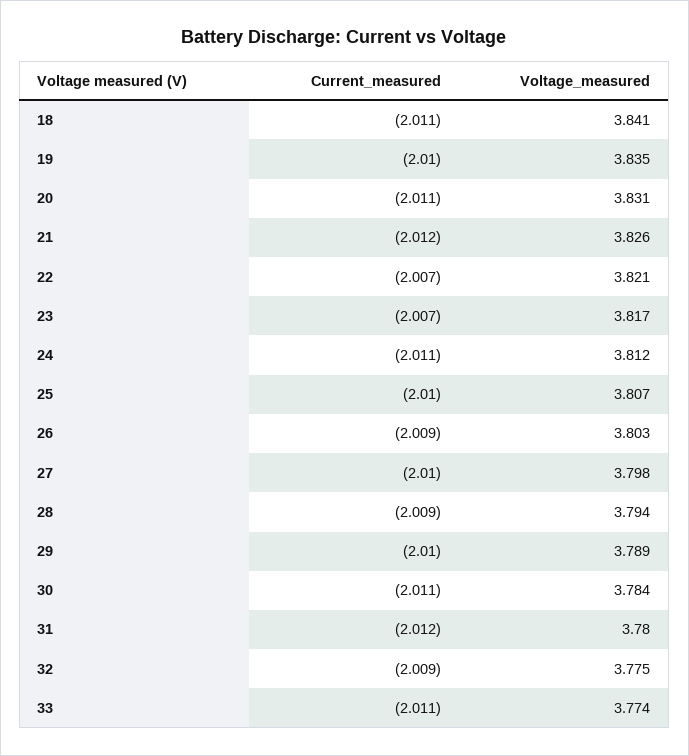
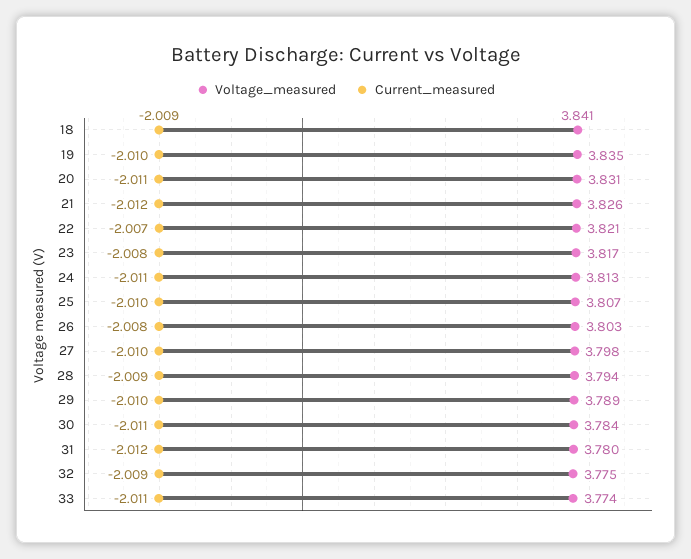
  {
    "Current_measured": {
-     "18": -2.011,
+     "18": -2.009,
      "19": -2.01,
      "20": -2.011,
      "21": -2.012,
      "22": -2.007,
-     "23": -2.007,
+     "23": -2.008,
      "24": -2.011,
      "25": -2.01,
-     "26": -2.009,
+     "26": -2.008,
      "27": -2.01,
      "28": -2.009,
      "29": -2.01,
      "30": -2.011,
      "31": -2.012,
      "32": -2.009,
      "33": -2.011
    },
    "Voltage_measured": {
      "18": 3.841,
      "19": 3.835,
      "20": 3.831,
      "21": 3.826,
      "22": 3.821,
      "23": 3.817,
-     "24": 3.812,
+     "24": 3.813,
      "25": 3.807,
      "26": 3.803,
      "27": 3.798,
      "28": 3.794,
      "29": 3.789,
      "30": 3.784,
      "31": 3.78,
      "32": 3.775,
      "33": 3.774
    }
  }

